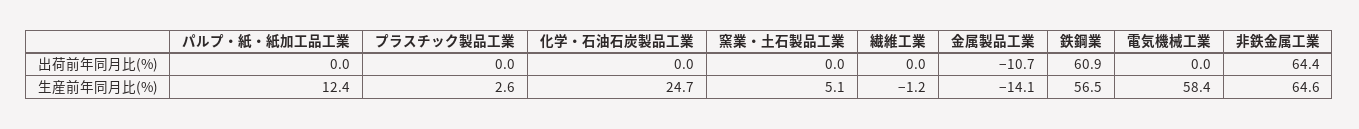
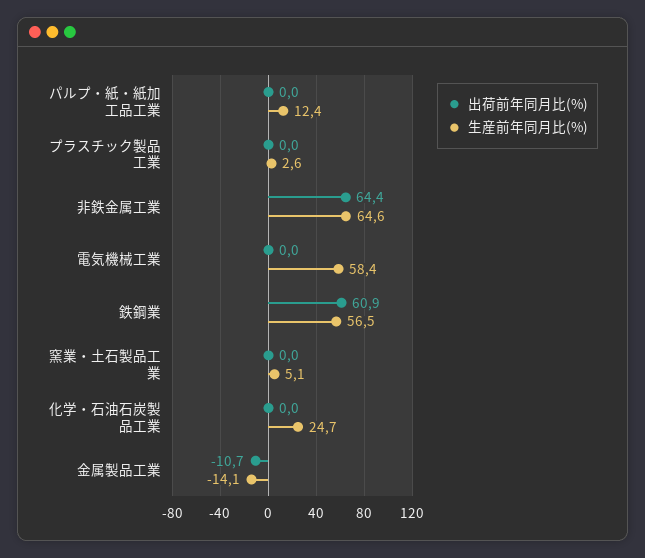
  {
    "出荷前年同月比(%)": {
      "パルプ・紙・紙加工品工業": 0,
      "プラスチック製品工業": 0,
      "化学・石油石炭製品工業": 0,
      "窯業・土石製品工業": 0,
-     "繊維工業": 0,
      "金属製品工業": -10.7,
      "鉄鋼業": 60.9,
      "電気機械工業": 0,
      "非鉄金属工業": 64.4
    },
    "生産前年同月比(%)": {
      "パルプ・紙・紙加工品工業": 12.4,
      "プラスチック製品工業": 2.6,
      "化学・石油石炭製品工業": 24.7,
      "窯業・土石製品工業": 5.1,
-     "繊維工業": -1.2,
      "金属製品工業": -14.1,
      "鉄鋼業": 56.5,
      "電気機械工業": 58.4,
      "非鉄金属工業": 64.6
    }
  }

